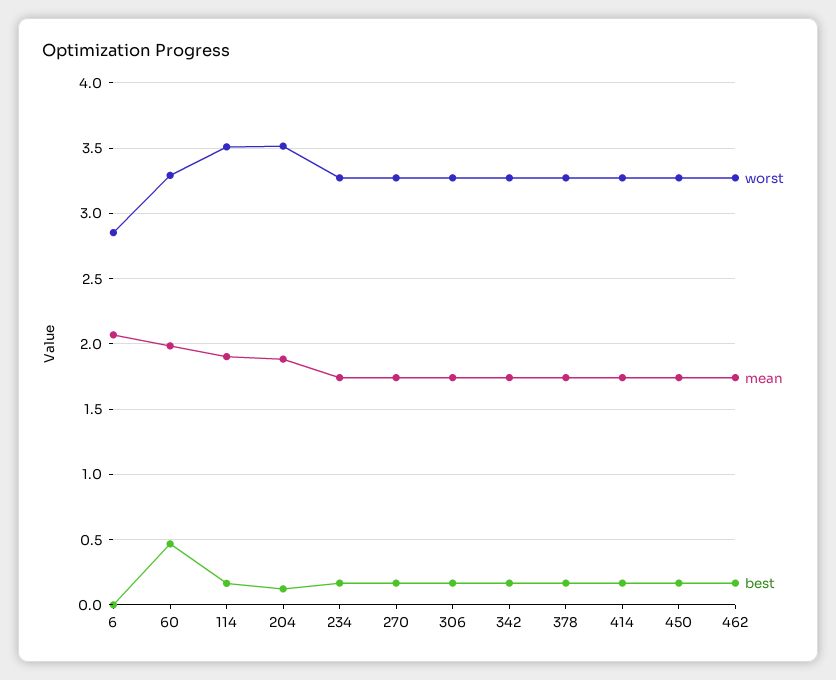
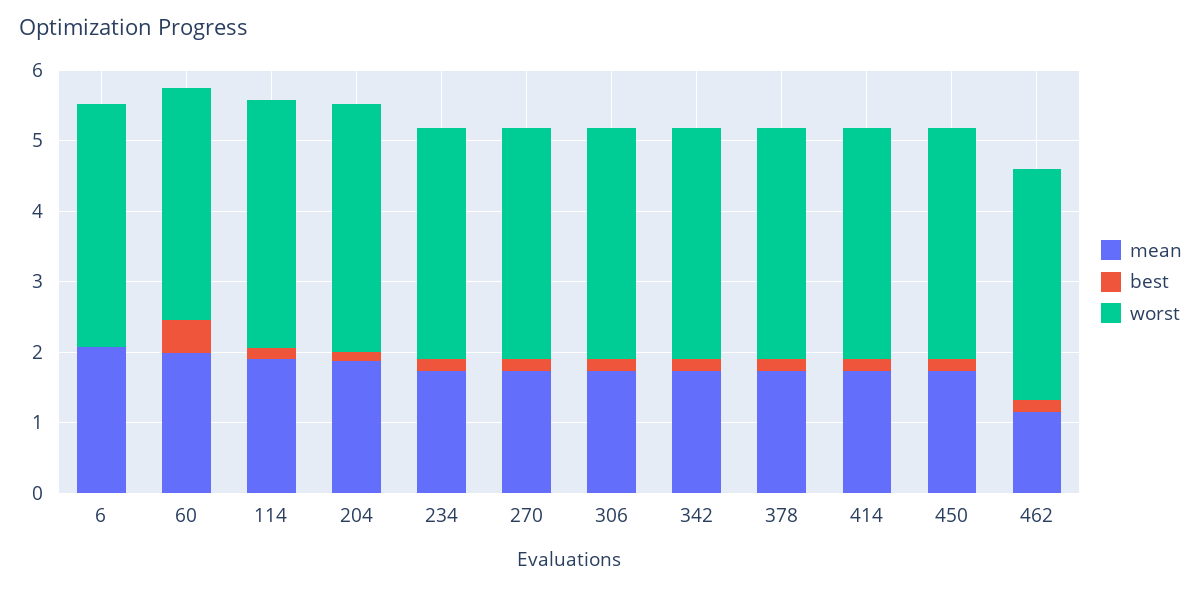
  {
    "worst": {
-     "6": 2.85,
+     "6": 3.4,
      "60": 3.3,
      "114": 3.5,
      "204": 3.5,
      "234": 3.25,
      "270": 3.25,
      "306": 3.25,
      "342": 3.25,
      "378": 3.25,
      "414": 3.25,
      "450": 3.25,
      "462": 3.25
    },
    "mean": {
      "6": 2.05,
      "60": 2,
      "114": 1.9,
      "204": 1.9,
      "234": 1.75,
      "270": 1.75,
      "306": 1.75,
      "342": 1.75,
      "378": 1.75,
      "414": 1.75,
      "450": 1.75,
-     "462": 1.75
+     "462": 1.2
    },
    "best": {
      "6": 0,
      "60": 0.45,
      "114": 0.15,
      "204": 0.1,
      "234": 0.15,
      "270": 0.15,
      "306": 0.15,
      "342": 0.15,
      "378": 0.15,
      "414": 0.15,
      "450": 0.15,
      "462": 0.15
    }
  }

